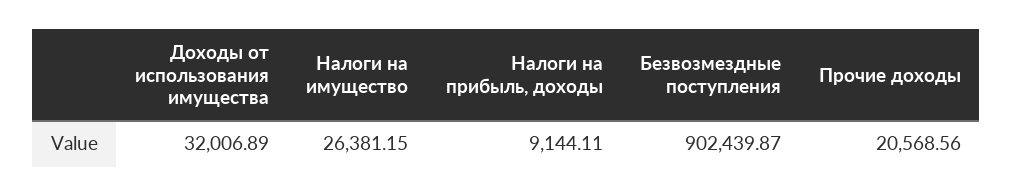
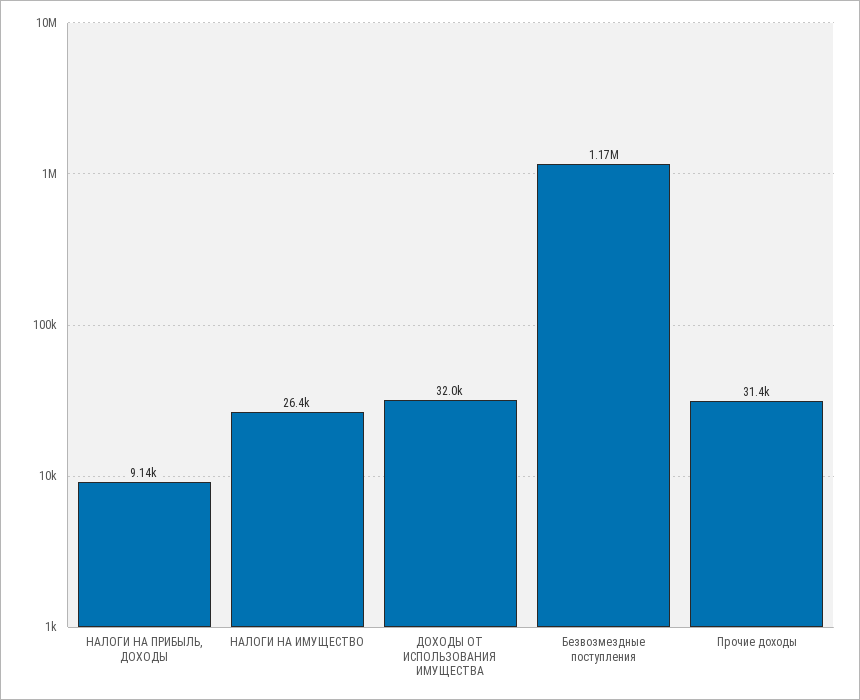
  {
    "Доходы от использования имущества": 32006.89,
    "Налоги на имущество": 26381.15,
    "Налоги на прибыль, доходы": 9144.11,
-   "Безвозмездные поступления": 902439.87,
+   "Безвозмездные поступления": 1170000,
-   "Прочие доходы": 20568.56
+   "Прочие доходы": 31400
  }

